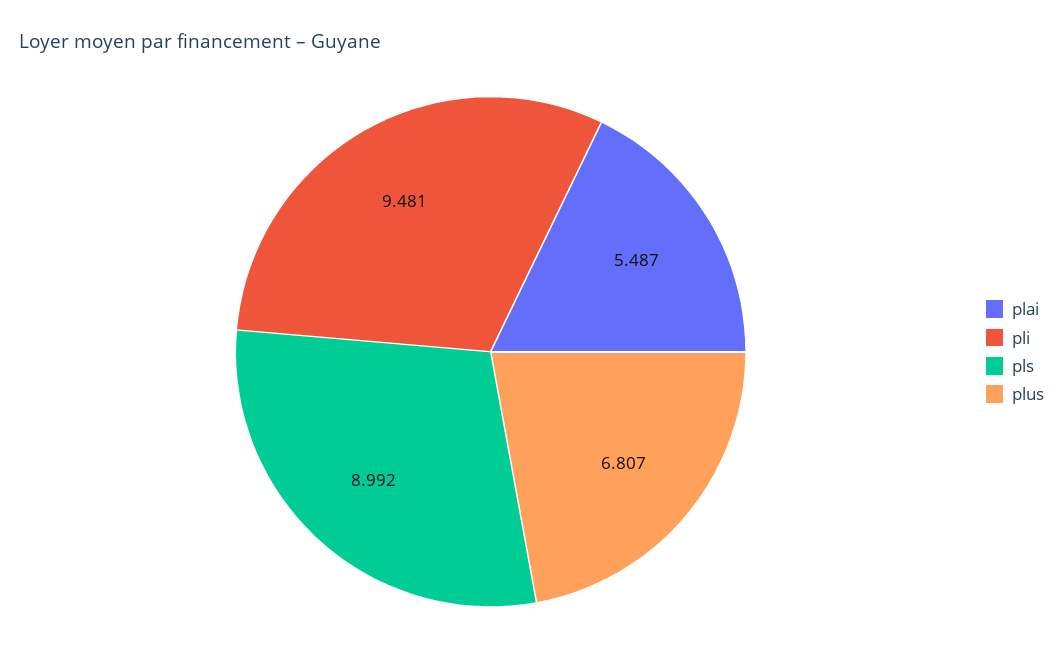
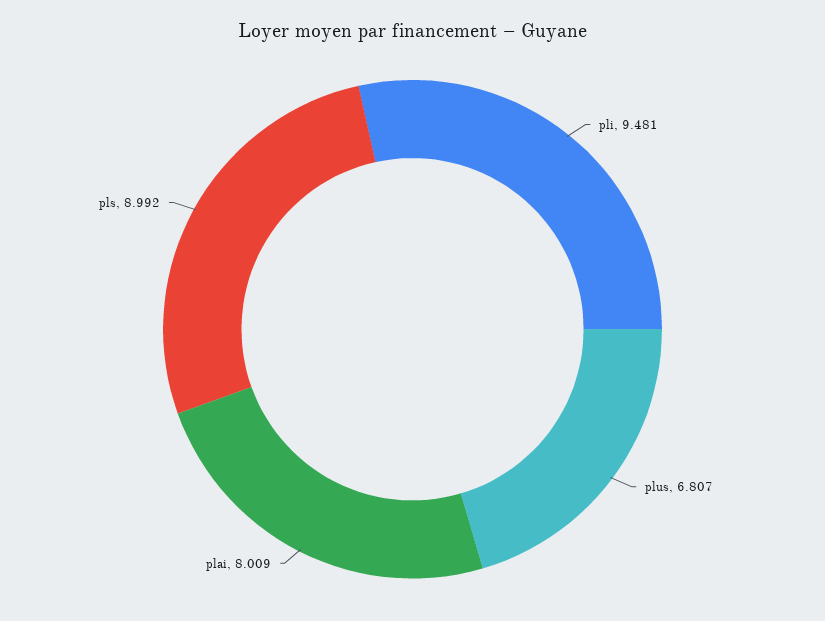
  {
-   "plai": 5.487,
+   "plai": 8.009,
    "pli": 9.481,
    "pls": 8.992,
    "plus": 6.807
  }

